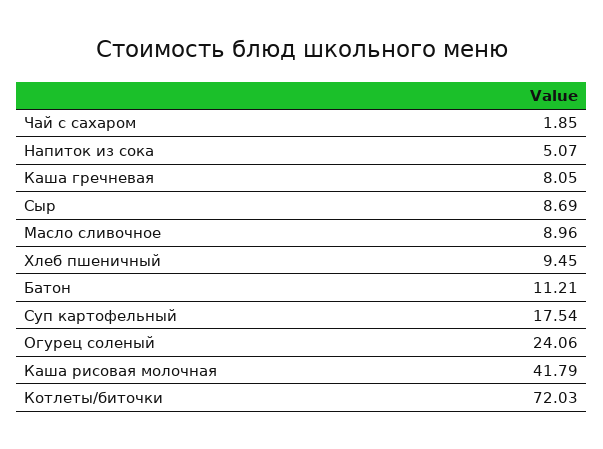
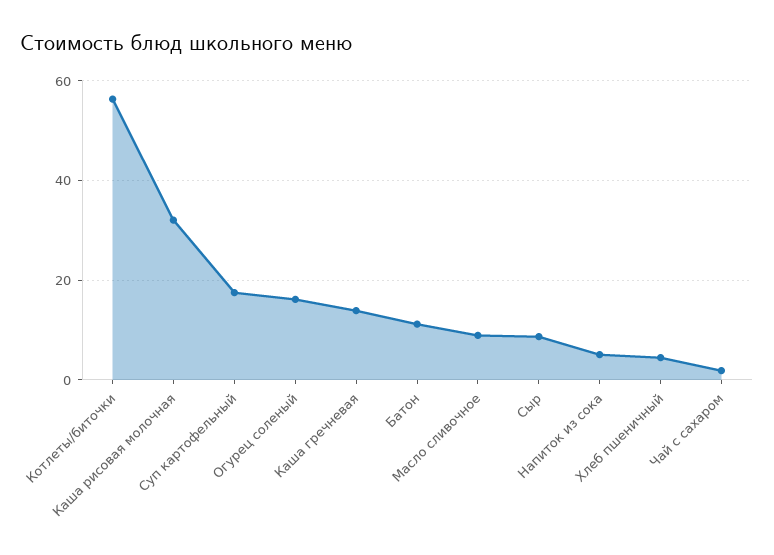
  {
    "Чай с сахаром": 1.85,
    "Напиток из сока": 5.07,
-   "Каша гречневая": 8.05,
+   "Каша гречневая": 14,
    "Сыр": 8.69,
    "Масло сливочное": 8.96,
-   "Хлеб пшеничный": 9.45,
+   "Хлеб пшеничный": 4,
    "Батон": 11.21,
    "Суп картофельный": 17.54,
-   "Огурец соленый": 24.06,
+   "Огурец соленый": 16,
-   "Каша рисовая молочная": 41.79,
+   "Каша рисовая молочная": 32,
-   "Котлеты/биточки": 72.03
+   "Котлеты/биточки": 56
  }

